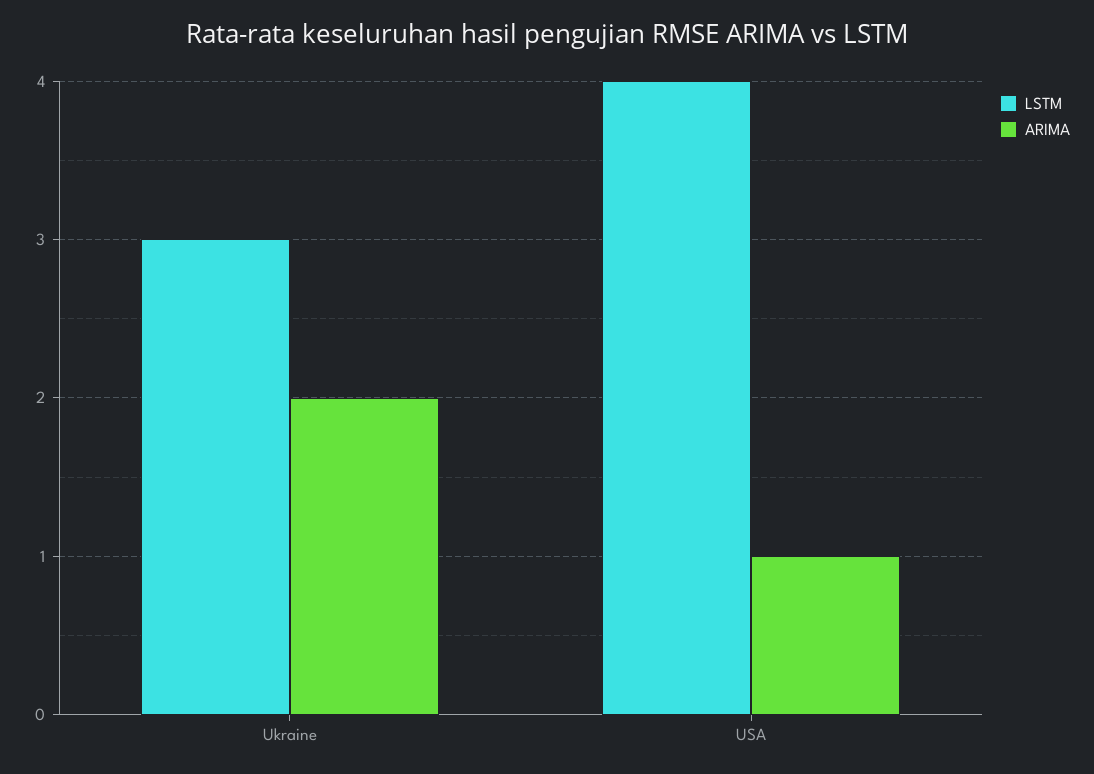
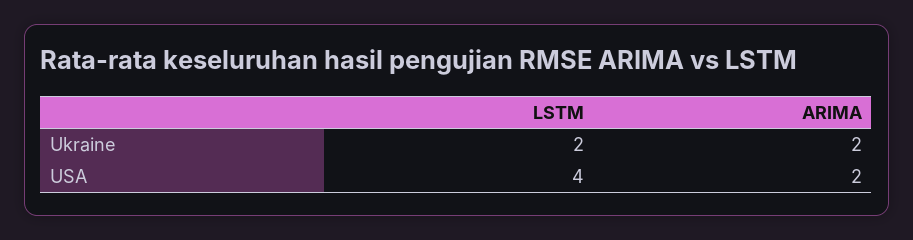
  {
    "LSTM": {
-     "Ukraine": 3,
+     "Ukraine": 2,
      "USA": 4
    },
    "ARIMA": {
      "Ukraine": 2,
-     "USA": 1
+     "USA": 2
    }
  }

